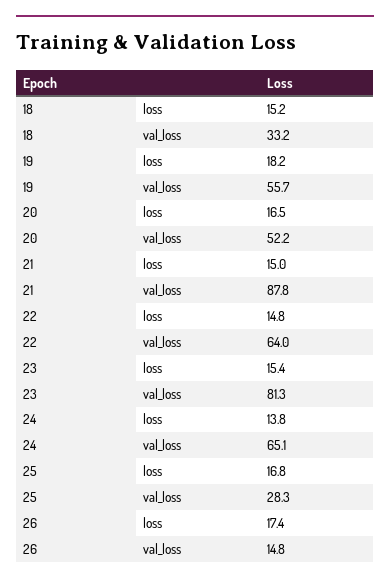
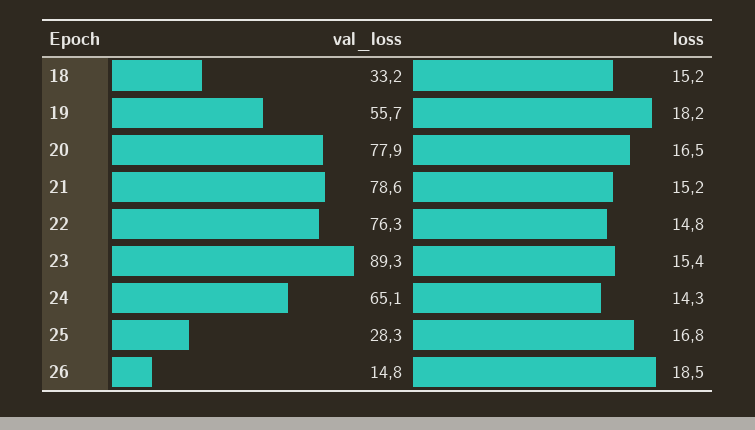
  {
    "18": {
      "loss": 15.2,
      "val_loss": 33.2
    },
    "19": {
      "loss": 18.2,
      "val_loss": 55.7
    },
    "20": {
      "loss": 16.5,
-     "val_loss": 52.2
+     "val_loss": 77.9
    },
    "21": {
-     "loss": 15,
+     "loss": 15.2,
-     "val_loss": 87.8
+     "val_loss": 78.6
    },
    "22": {
      "loss": 14.8,
-     "val_loss": 64
+     "val_loss": 76.3
    },
    "23": {
      "loss": 15.4,
-     "val_loss": 81.3
+     "val_loss": 89.3
    },
    "24": {
-     "loss": 13.8,
+     "loss": 14.3,
      "val_loss": 65.1
    },
    "25": {
      "loss": 16.8,
      "val_loss": 28.3
    },
    "26": {
-     "loss": 17.4,
+     "loss": 18.5,
      "val_loss": 14.8
    }
  }

